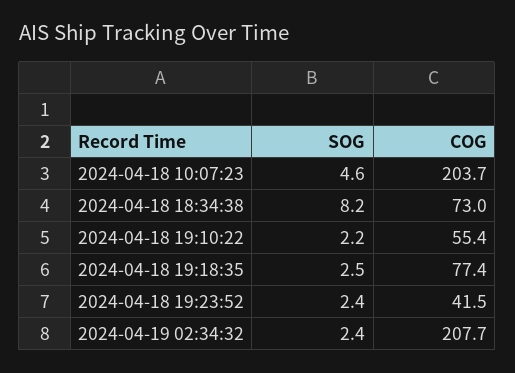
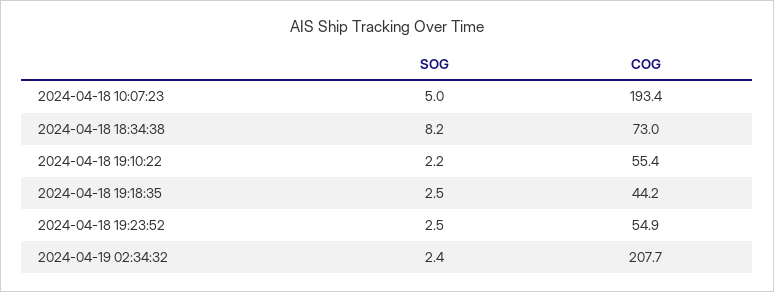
  {
    "SOG": {
-     "2024-04-18 10:07:23": 4.6,
+     "2024-04-18 10:07:23": 5,
      "2024-04-18 18:34:38": 8.2,
      "2024-04-18 19:10:22": 2.2,
      "2024-04-18 19:18:35": 2.5,
-     "2024-04-18 19:23:52": 2.4,
+     "2024-04-18 19:23:52": 2.5,
      "2024-04-19 02:34:32": 2.4
    },
    "COG": {
-     "2024-04-18 10:07:23": 203.7,
+     "2024-04-18 10:07:23": 193.4,
      "2024-04-18 18:34:38": 73,
      "2024-04-18 19:10:22": 55.4,
-     "2024-04-18 19:18:35": 77.4,
+     "2024-04-18 19:18:35": 44.2,
-     "2024-04-18 19:23:52": 41.5,
+     "2024-04-18 19:23:52": 54.9,
      "2024-04-19 02:34:32": 207.7
    }
  }

